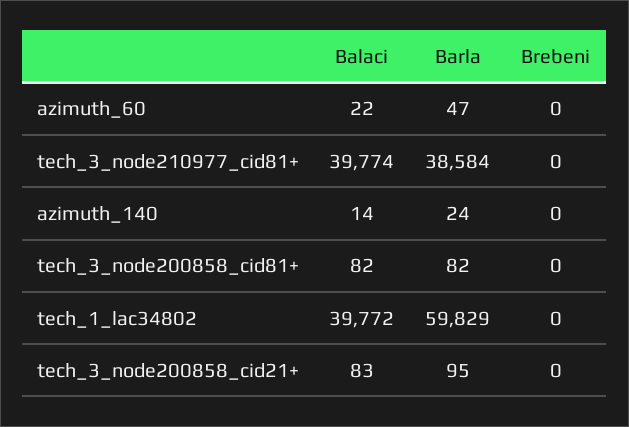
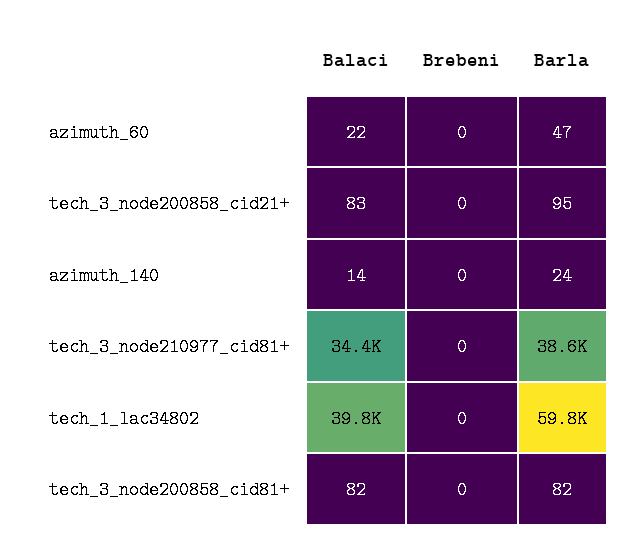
  {
    "Balaci": {
      "azimuth_60": 22,
-     "tech_3_node210977_cid81+": 39774,
+     "tech_3_node210977_cid81+": 34400,
      "azimuth_140": 14,
      "tech_3_node200858_cid81+": 82,
      "tech_1_lac34802": 39772,
      "tech_3_node200858_cid21+": 83
    },
    "Barla": {
      "azimuth_60": 47,
      "tech_3_node210977_cid81+": 38584,
      "azimuth_140": 24,
      "tech_3_node200858_cid81+": 82,
      "tech_1_lac34802": 59829,
      "tech_3_node200858_cid21+": 95
    },
    "Brebeni": {
      "azimuth_60": 0,
      "tech_3_node210977_cid81+": 0,
      "azimuth_140": 0,
      "tech_3_node200858_cid81+": 0,
      "tech_1_lac34802": 0,
      "tech_3_node200858_cid21+": 0
    }
  }

